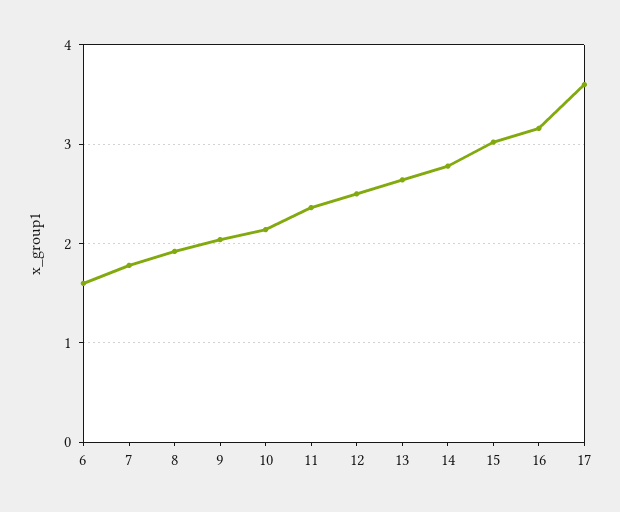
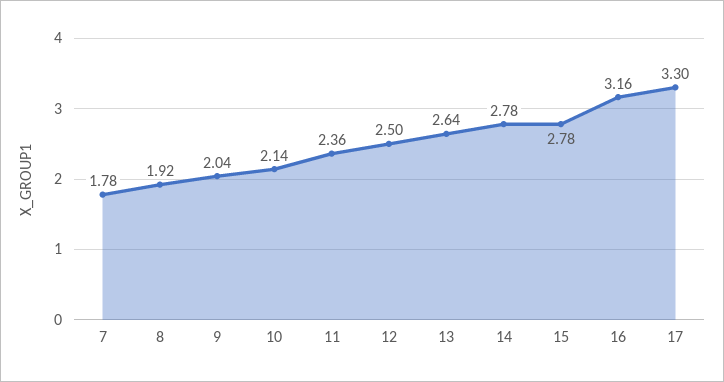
  {
-   "6": 1.6,
    "7": 1.78,
    "8": 1.92,
    "9": 2.04,
    "10": 2.14,
    "11": 2.36,
    "12": 2.5,
    "13": 2.64,
    "14": 2.78,
-   "15": 3,
+   "15": 2.78,
    "16": 3.16,
-   "17": 3.6
+   "17": 3.3
  }

